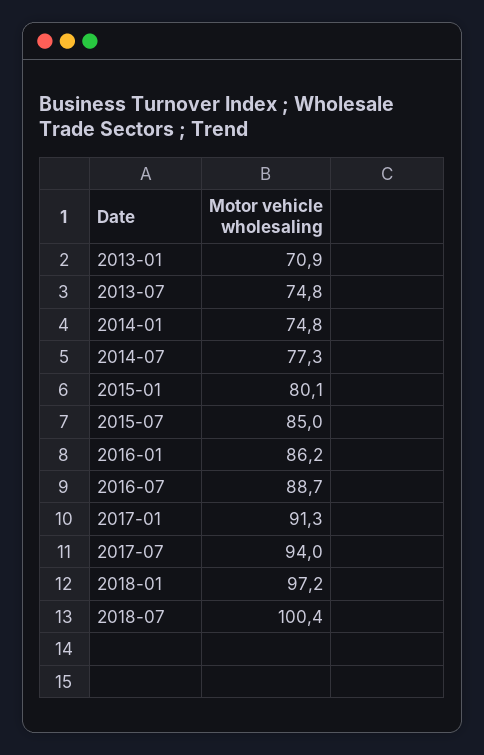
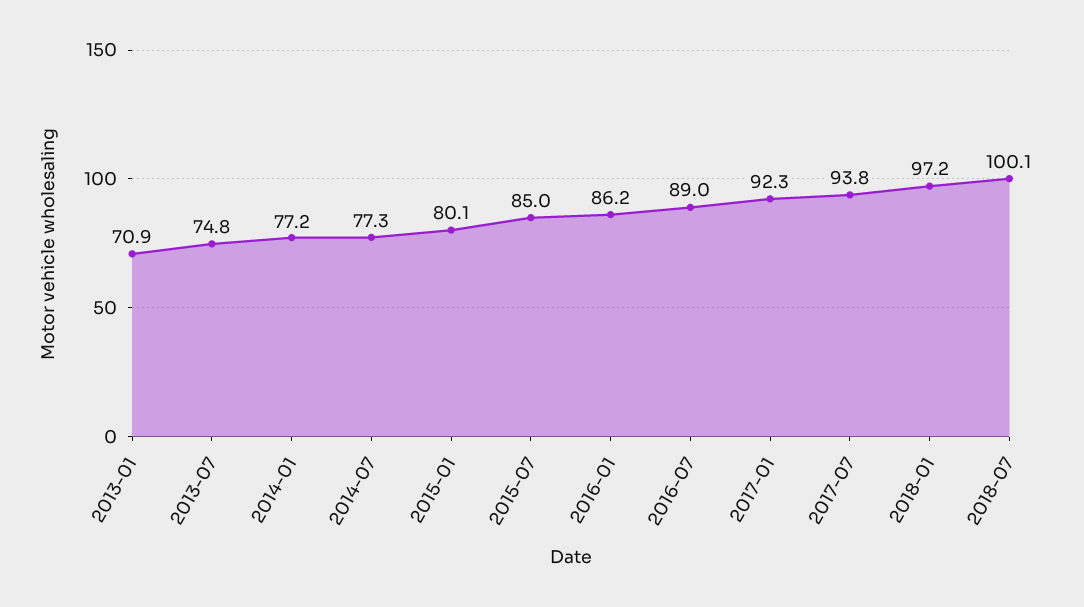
  {
    "2013-01": 70.9,
    "2013-07": 74.8,
-   "2014-01": 74.8,
+   "2014-01": 77.2,
    "2014-07": 77.3,
    "2015-01": 80.1,
    "2015-07": 85,
    "2016-01": 86.2,
-   "2016-07": 88.7,
+   "2016-07": 89,
-   "2017-01": 91.3,
+   "2017-01": 92.3,
-   "2017-07": 94,
+   "2017-07": 93.8,
    "2018-01": 97.2,
-   "2018-07": 100.4
+   "2018-07": 100.1
  }

